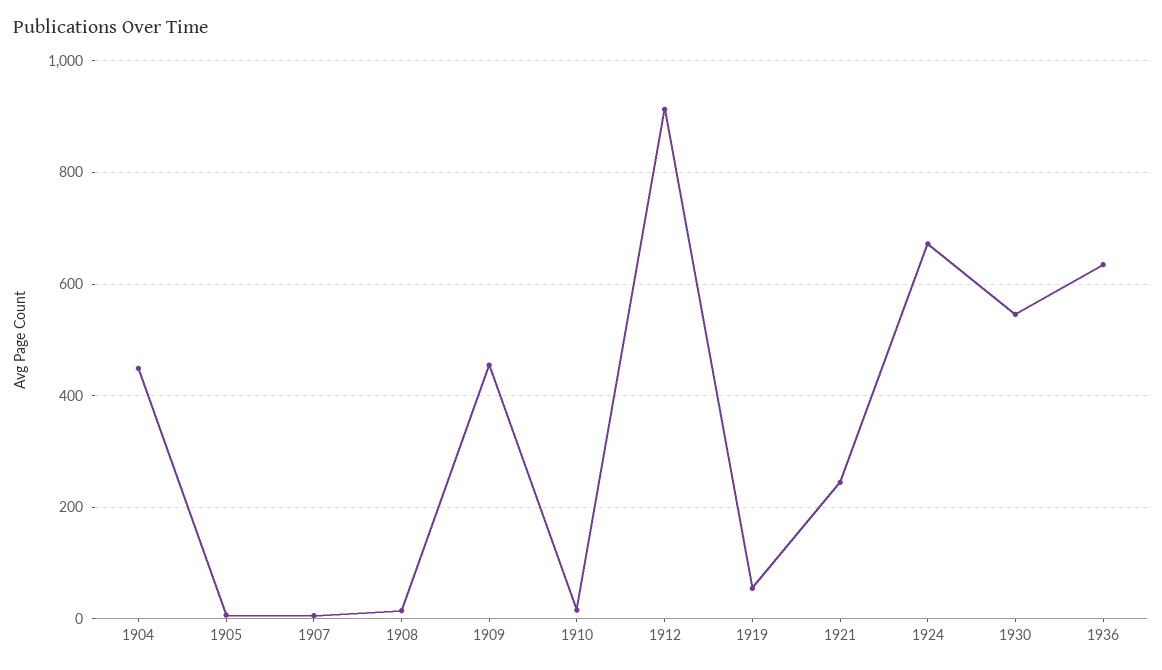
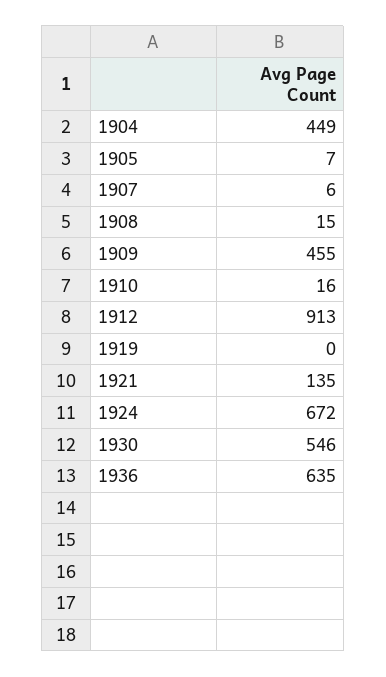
  {
    "1904": 449,
    "1905": 7,
    "1907": 6,
    "1908": 15,
    "1909": 455,
    "1910": 16,
    "1912": 913,
-   "1919": 60,
+   "1919": 0,
-   "1921": 240,
+   "1921": 135,
    "1924": 672,
    "1930": 546,
    "1936": 635
  }

